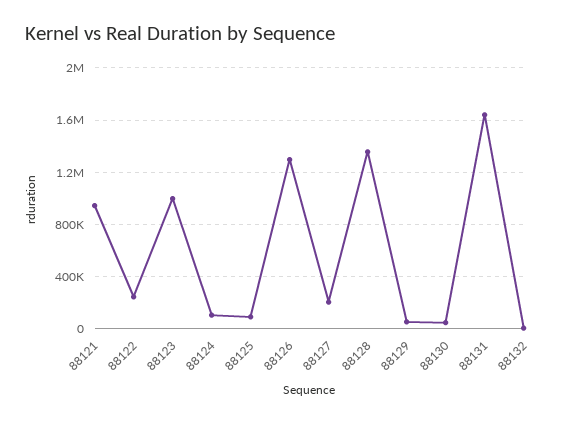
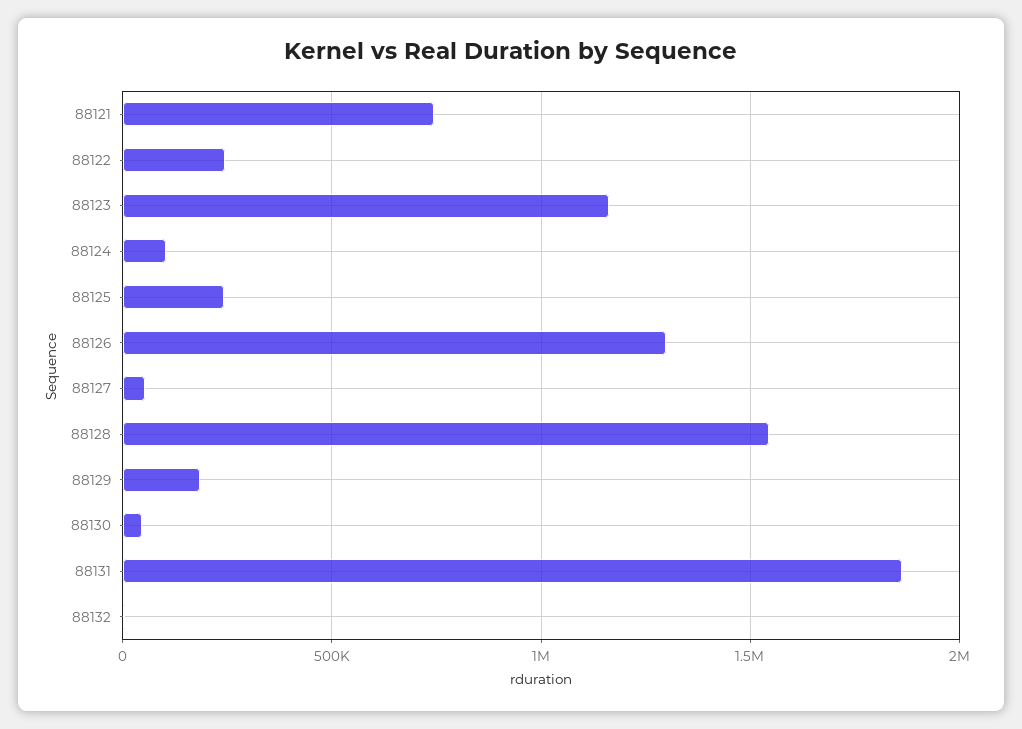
  {
-   "88121": 950000,
+   "88121": 750000,
    "88122": 250000,
-   "88123": 1000000,
+   "88123": 1150000,
    "88124": 100000,
-   "88125": 100000,
+   "88125": 250000,
    "88126": 1300000,
-   "88127": 200000,
+   "88127": 50000,
-   "88128": 1350000,
+   "88128": 1550000,
-   "88129": 50000,
+   "88129": 200000,
    "88130": 50000,
-   "88131": 1650000,
+   "88131": 1850000,
    "88132": 0
  }

